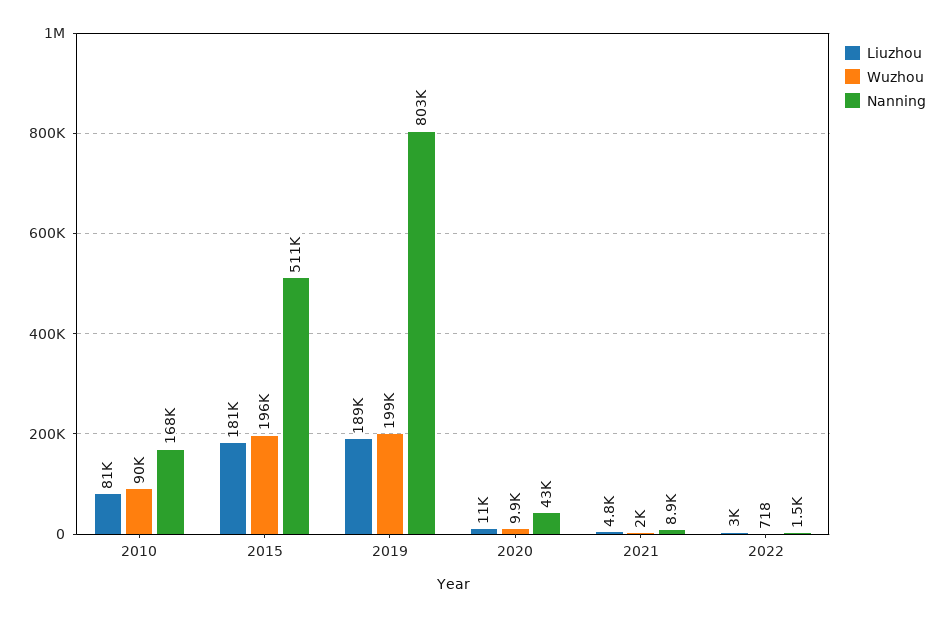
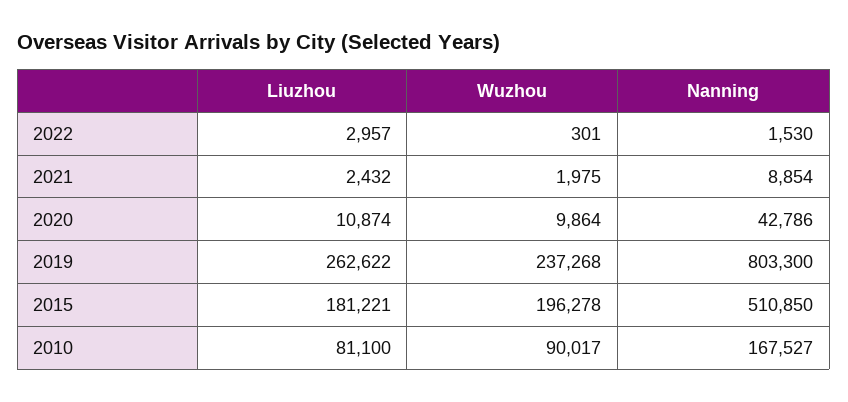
  {
    "Liuzhou": {
      "2010": 81100,
      "2015": 181221,
-     "2019": 189000,
+     "2019": 262622,
      "2020": 10874,
-     "2021": 4800,
+     "2021": 2432,
      "2022": 2957
    },
    "Wuzhou": {
      "2010": 90017,
      "2015": 196278,
-     "2019": 199000,
+     "2019": 237268,
      "2020": 9864,
      "2021": 1975,
-     "2022": 718
+     "2022": 301
    },
    "Nanning": {
      "2010": 167527,
      "2015": 510850,
      "2019": 803300,
      "2020": 42786,
      "2021": 8854,
      "2022": 1530
    }
  }

